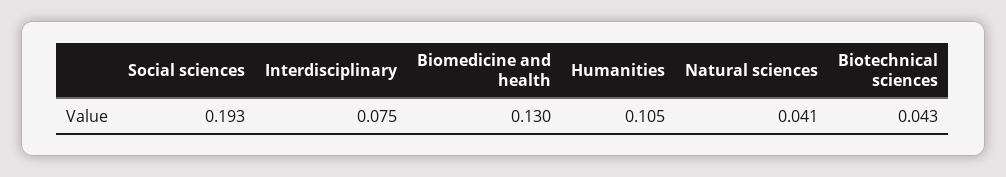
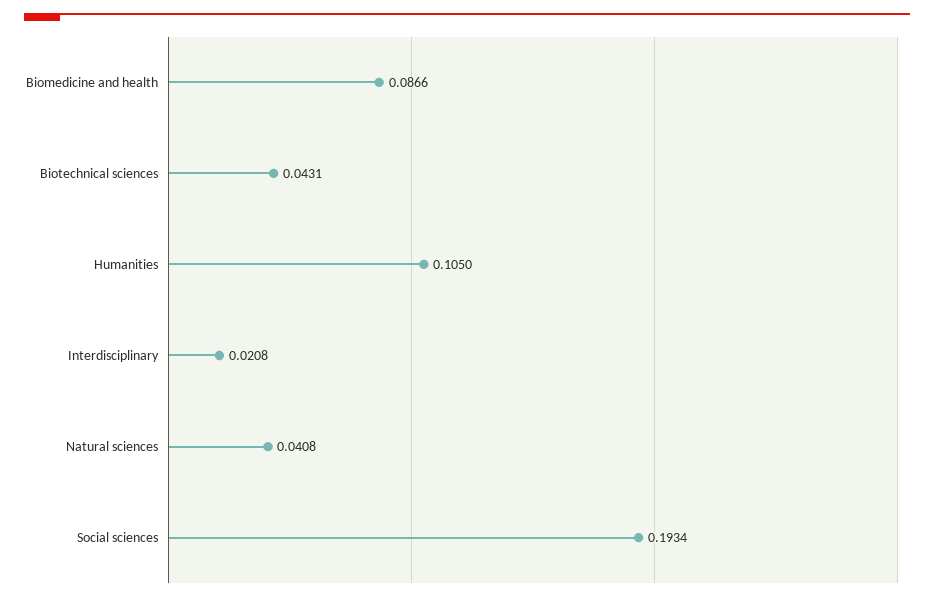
  {
    "Social sciences": 0.1934,
-   "Interdisciplinary": 0.075,
+   "Interdisciplinary": 0.0208,
-   "Biomedicine and health": 0.13,
+   "Biomedicine and health": 0.0866,
    "Humanities": 0.105,
    "Natural sciences": 0.0408,
    "Biotechnical sciences": 0.0431
  }

